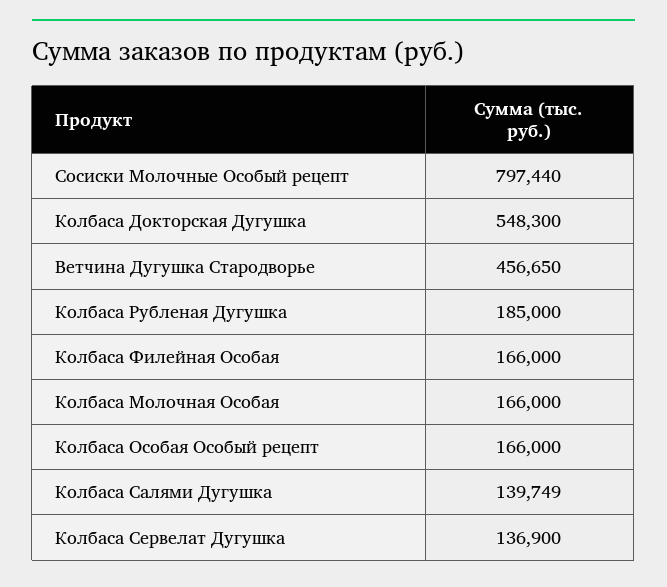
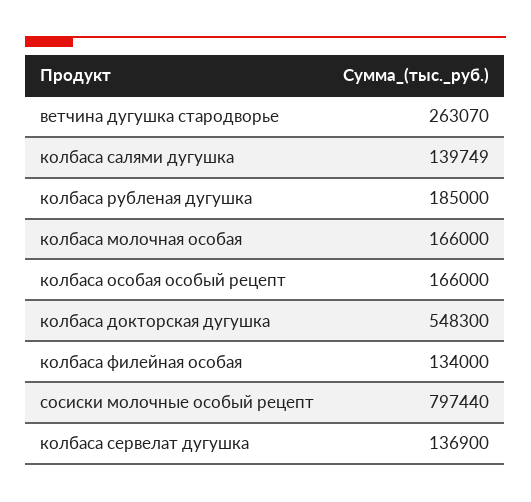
  {
    "Сосиски Молочные Особый рецепт": 797440,
    "Колбаса Докторская Дугушка": 548300,
-   "Ветчина Дугушка Стародворье": 456650,
+   "Ветчина Дугушка Стародворье": 263070,
    "Колбаса Рубленая Дугушка": 185000,
-   "Колбаса Филейная Особая": 166000,
+   "Колбаса Филейная Особая": 134000,
    "Колбаса Молочная Особая": 166000,
    "Колбаса Особая Особый рецепт": 166000,
    "Колбаса Салями Дугушка": 139749,
    "Колбаса Сервелат Дугушка": 136900
  }

